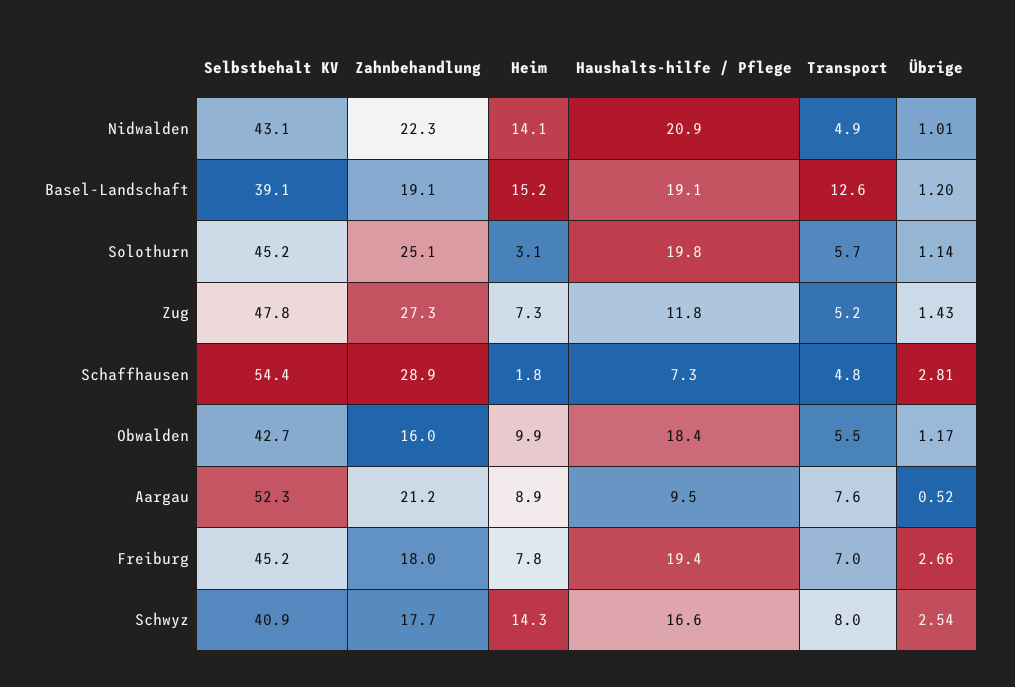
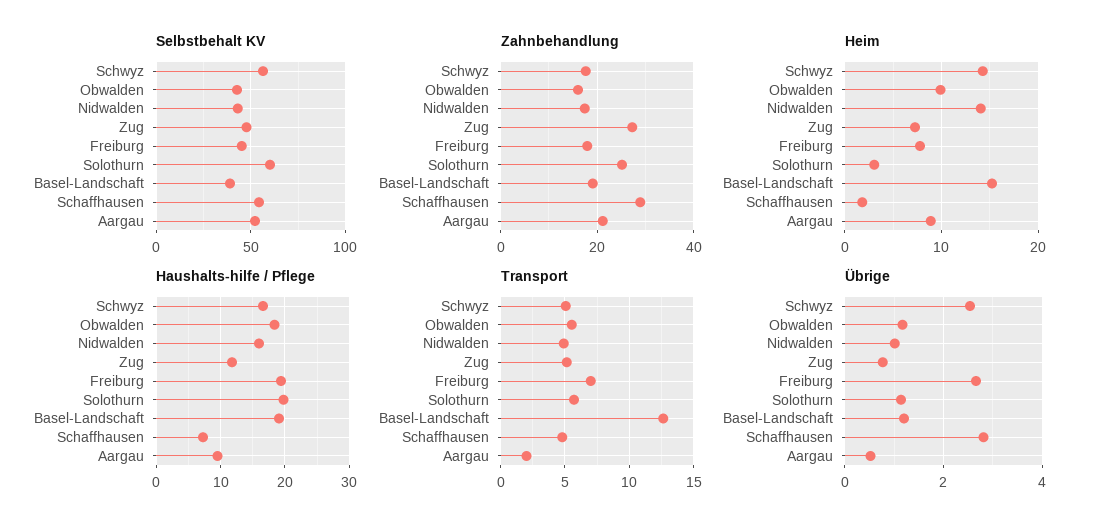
  {
    "Selbstbehalt KV": {
      "Nidwalden": 43.1,
      "Basel-Landschaft": 39.1,
-     "Solothurn": 45.2,
+     "Solothurn": 60,
      "Zug": 47.8,
      "Schaffhausen": 54.4,
      "Obwalden": 42.7,
      "Aargau": 52.3,
      "Freiburg": 45.2,
-     "Schwyz": 40.9
+     "Schwyz": 55
    },
    "Zahnbehandlung": {
-     "Nidwalden": 22.3,
+     "Nidwalden": 18,
      "Basel-Landschaft": 19.1,
      "Solothurn": 25.1,
      "Zug": 27.3,
      "Schaffhausen": 28.9,
      "Obwalden": 16,
      "Aargau": 21.2,
      "Freiburg": 18,
      "Schwyz": 17.7
    },
    "Heim": {
      "Nidwalden": 14.1,
      "Basel-Landschaft": 15.2,
      "Solothurn": 3.1,
      "Zug": 7.3,
      "Schaffhausen": 1.8,
      "Obwalden": 9.9,
      "Aargau": 8.9,
      "Freiburg": 7.8,
      "Schwyz": 14.3
    },
    "Haushalts-hilfe / Pflege": {
-     "Nidwalden": 20.9,
+     "Nidwalden": 16,
      "Basel-Landschaft": 19.1,
      "Solothurn": 19.8,
      "Zug": 11.8,
      "Schaffhausen": 7.3,
      "Obwalden": 18.4,
      "Aargau": 9.5,
      "Freiburg": 19.4,
      "Schwyz": 16.6
    },
    "Transport": {
      "Nidwalden": 4.9,
      "Basel-Landschaft": 12.6,
      "Solothurn": 5.7,
      "Zug": 5.2,
      "Schaffhausen": 4.8,
      "Obwalden": 5.5,
-     "Aargau": 7.6,
+     "Aargau": 2,
      "Freiburg": 7,
-     "Schwyz": 8
+     "Schwyz": 5
    },
    "Übrige": {
      "Nidwalden": 1.01,
      "Basel-Landschaft": 1.2,
      "Solothurn": 1.14,
-     "Zug": 1.43,
+     "Zug": 0.8,
      "Schaffhausen": 2.81,
      "Obwalden": 1.17,
      "Aargau": 0.52,
      "Freiburg": 2.66,
      "Schwyz": 2.54
    }
  }

